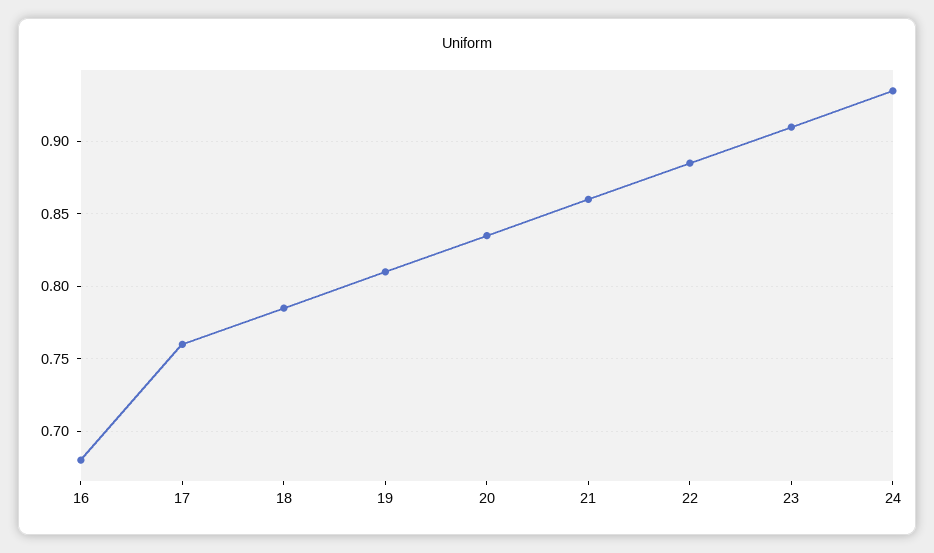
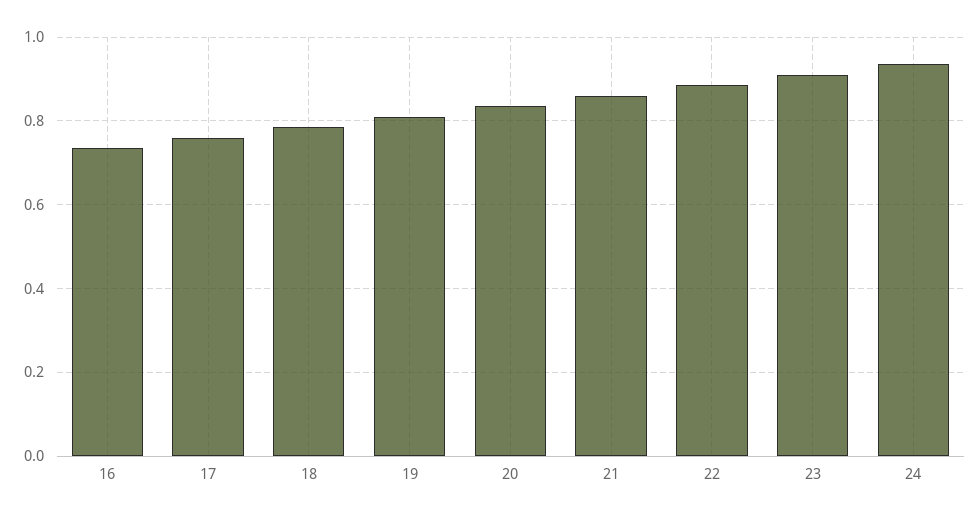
  {
-   "16": 0.68,
+   "16": 0.74,
    "17": 0.76,
    "18": 0.785,
    "19": 0.81,
    "20": 0.835,
    "21": 0.86,
    "22": 0.885,
    "23": 0.91,
    "24": 0.935
  }

